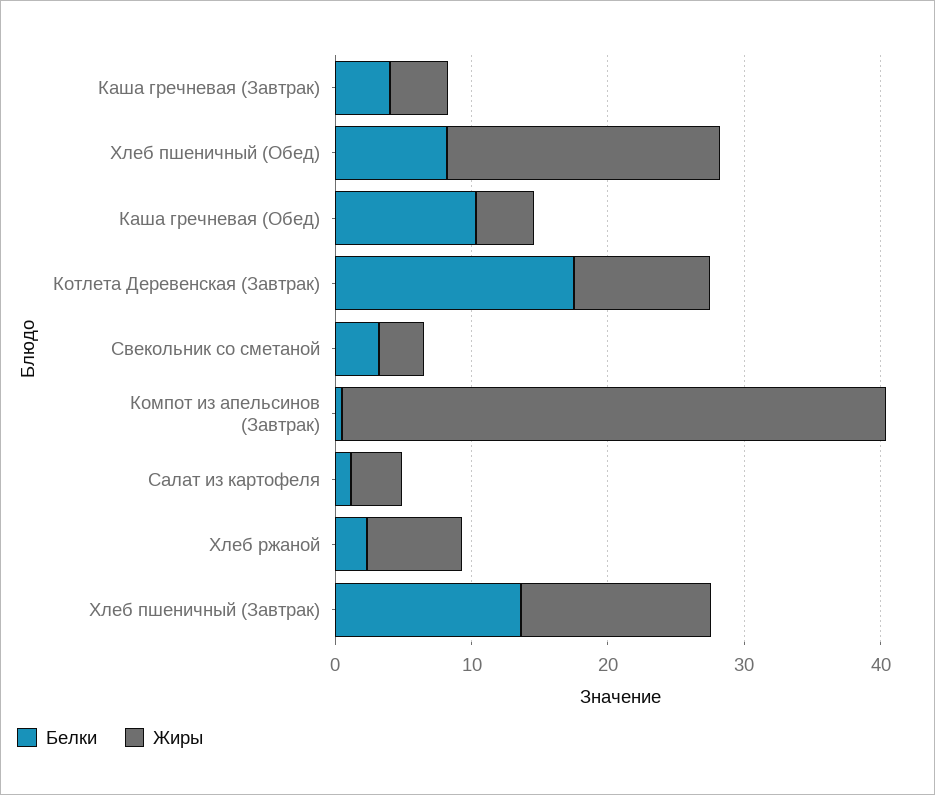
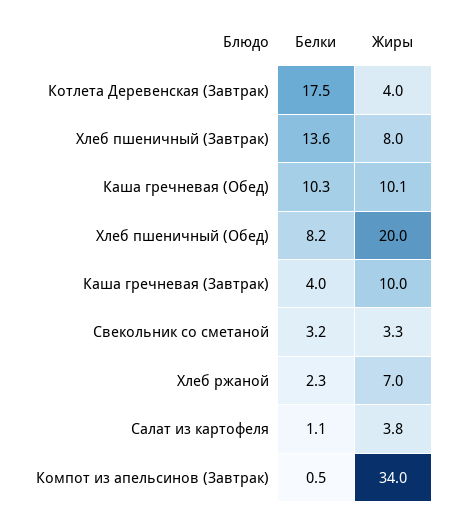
  {
    "Белки": {
      "Каша гречневая (Завтрак)": 4,
      "Хлеб пшеничный (Обед)": 8.2,
      "Каша гречневая (Обед)": 10.3,
      "Котлета Деревенская (Завтрак)": 17.5,
      "Свекольник со сметаной": 3.2,
      "Компот из апельсинов (Завтрак)": 0.5,
      "Салат из картофеля": 1.1,
      "Хлеб ржаной": 2.3,
      "Хлеб пшеничный (Завтрак)": 13.6
    },
    "Жиры": {
-     "Каша гречневая (Завтрак)": 4,
+     "Каша гречневая (Завтрак)": 10,
      "Хлеб пшеничный (Обед)": 20,
-     "Каша гречневая (Обед)": 4,
+     "Каша гречневая (Обед)": 10.1,
-     "Котлета Деревенская (Завтрак)": 10,
+     "Котлета Деревенская (Завтрак)": 4,
      "Свекольник со сметаной": 3.3,
-     "Компот из апельсинов (Завтрак)": 40,
+     "Компот из апельсинов (Завтрак)": 34,
      "Салат из картофеля": 3.8,
      "Хлеб ржаной": 7,
-     "Хлеб пшеничный (Завтрак)": 14
+     "Хлеб пшеничный (Завтрак)": 8
    }
  }

